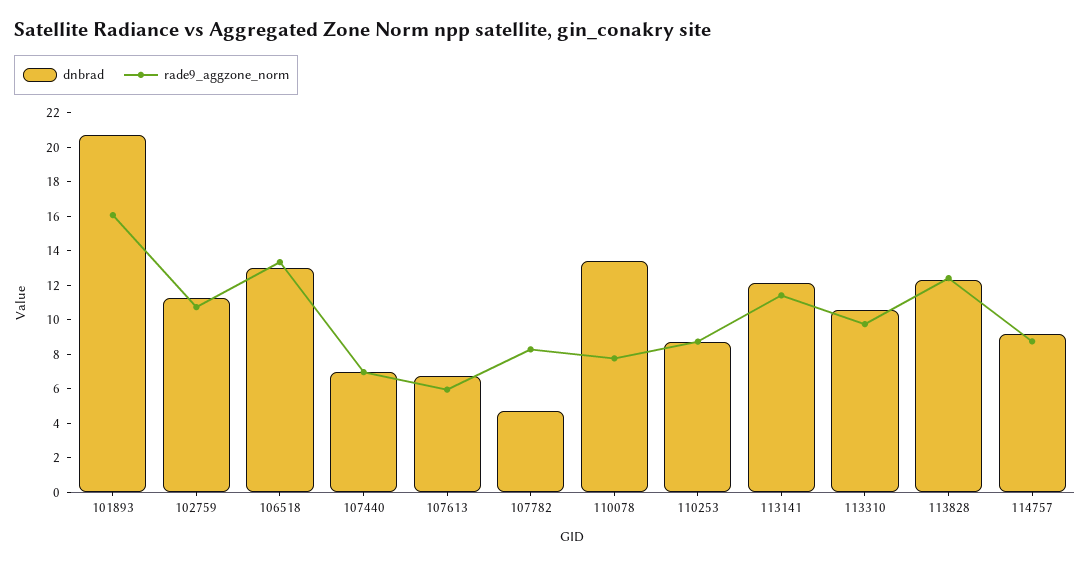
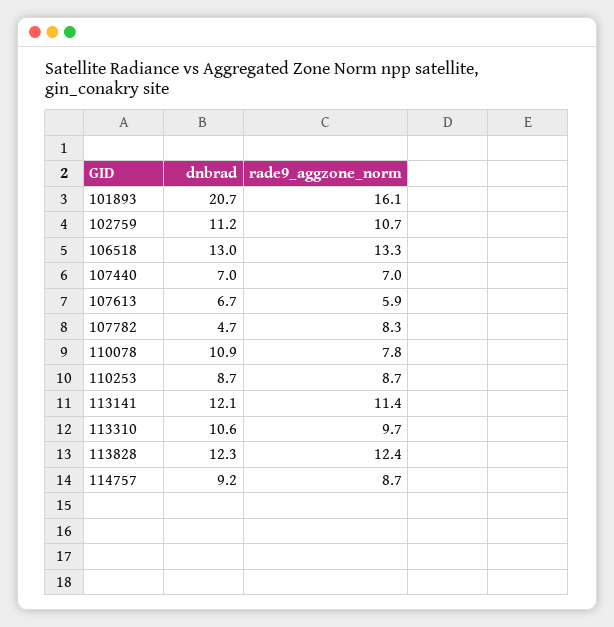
  {
    "dnbrad": {
      "101893": 20.7,
      "102759": 11.2,
      "106518": 13,
      "107440": 7,
      "107613": 6.7,
      "107782": 4.7,
-     "110078": 13.5,
+     "110078": 10.9,
      "110253": 8.7,
      "113141": 12.1,
      "113310": 10.6,
      "113828": 12.3,
      "114757": 9.2
    },
    "rade9_aggzone_norm": {
      "101893": 16.1,
      "102759": 10.7,
      "106518": 13.3,
      "107440": 7,
      "107613": 5.9,
      "107782": 8.3,
      "110078": 7.8,
      "110253": 8.7,
      "113141": 11.4,
      "113310": 9.7,
      "113828": 12.4,
      "114757": 8.7
    }
  }

